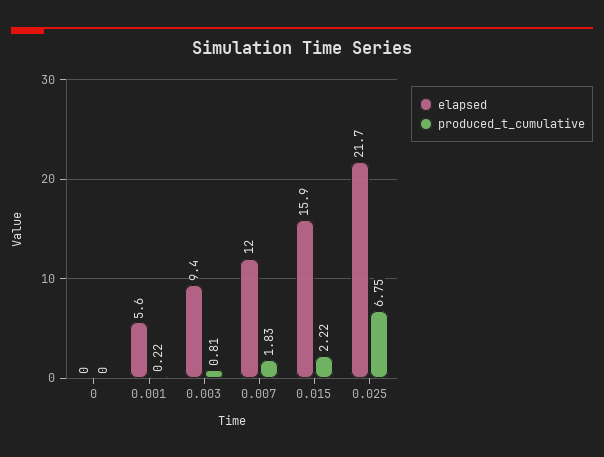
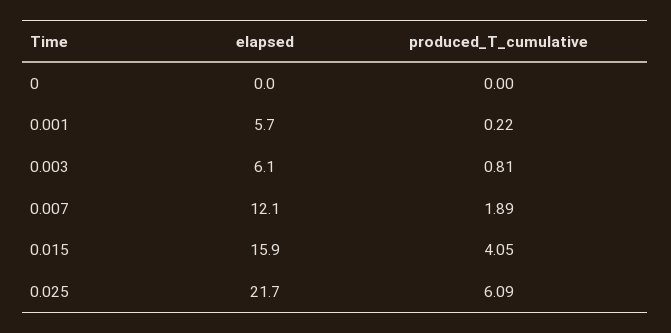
  {
    "elapsed": {
      "0": 0,
-     "0.001": 5.6,
+     "0.001": 5.7,
-     "0.003": 9.4,
+     "0.003": 6.1,
-     "0.007": 12,
+     "0.007": 12.1,
      "0.015": 15.9,
      "0.025": 21.7
    },
    "produced_t_cumulative": {
      "0": 0,
      "0.001": 0.22,
      "0.003": 0.81,
-     "0.007": 1.83,
+     "0.007": 1.89,
-     "0.015": 2.22,
+     "0.015": 4.05,
-     "0.025": 6.75
+     "0.025": 6.09
    }
  }

